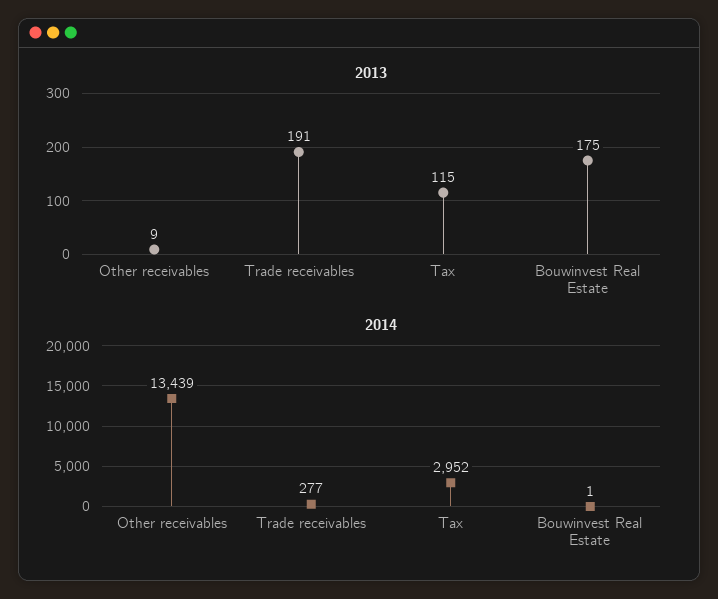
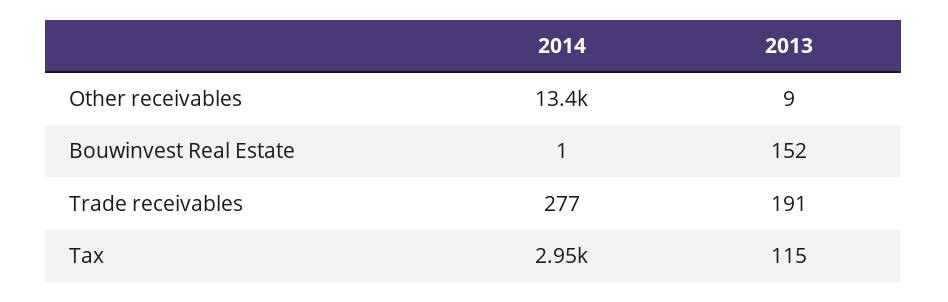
  {
    "2013": {
      "Other receivables": 9,
      "Trade receivables": 191,
      "Tax": 115,
-     "Bouwinvest Real Estate": 175
+     "Bouwinvest Real Estate": 152
    },
    "2014": {
      "Other receivables": 13439,
      "Trade receivables": 277,
      "Tax": 2952,
      "Bouwinvest Real Estate": 1
    }
  }

